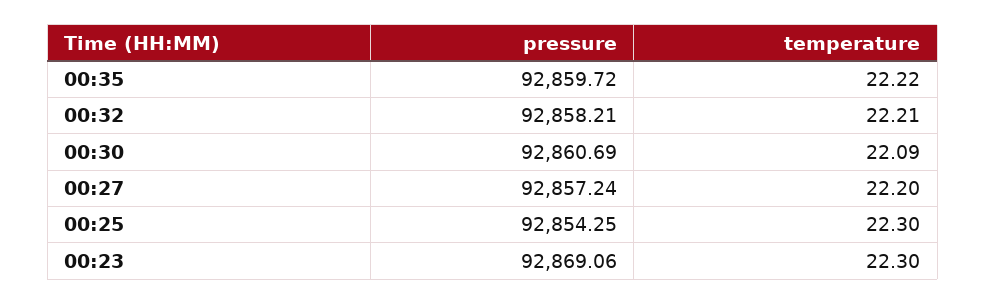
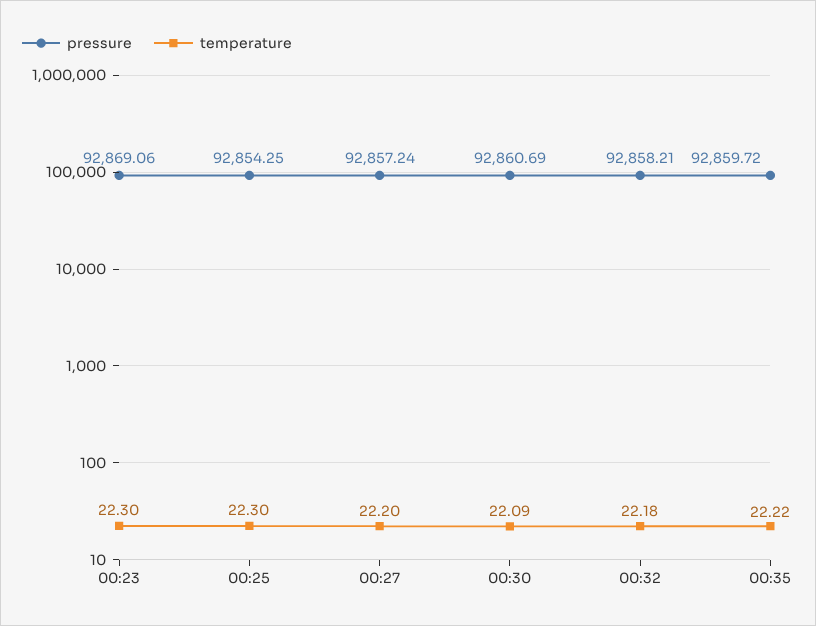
  {
    "pressure": {
      "00:35": 92859.72,
      "00:32": 92858.21,
      "00:30": 92860.69,
      "00:27": 92857.24,
      "00:25": 92854.25,
      "00:23": 92869.06
    },
    "temperature": {
      "00:35": 22.22,
-     "00:32": 22.21,
+     "00:32": 22.18,
      "00:30": 22.09,
      "00:27": 22.2,
      "00:25": 22.3,
      "00:23": 22.3
    }
  }

